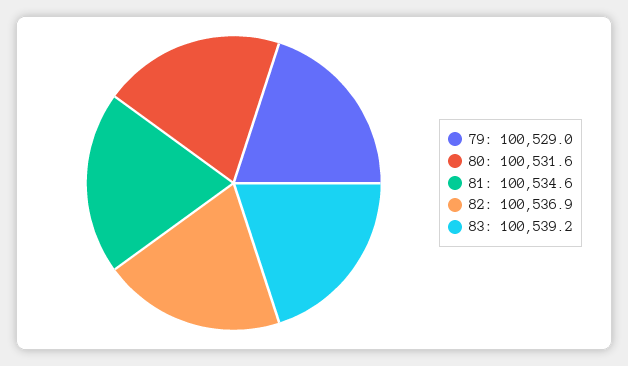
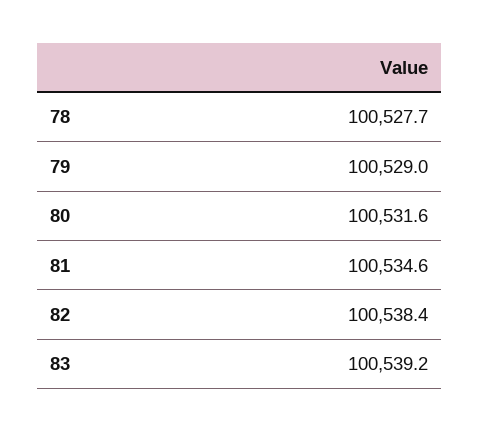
  {
    "79": 100529,
    "80": 100531.6,
    "81": 100534.6,
-   "82": 100536.9,
+   "82": 100538.4,
-   "83": 100539.2
+   "83": 100539.2,
+   "78": 100527.7
  }

